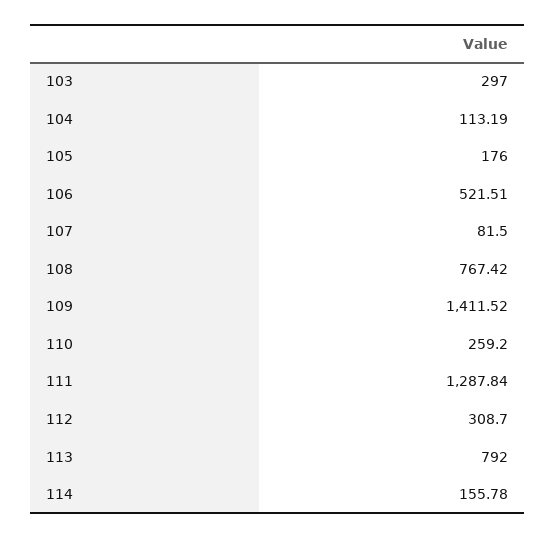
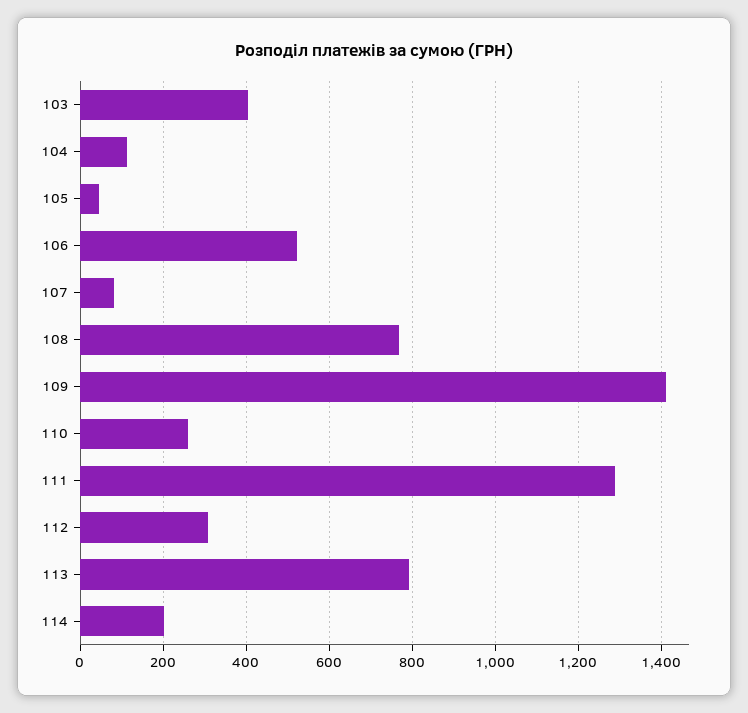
  {
-   "103": 297,
+   "103": 400,
    "104": 113.19,
-   "105": 176,
+   "105": 40,
    "106": 521.51,
    "107": 81.5,
    "108": 767.42,
    "109": 1411.52,
    "110": 259.2,
    "111": 1287.84,
    "112": 308.7,
    "113": 792,
-   "114": 155.78
+   "114": 200
  }

